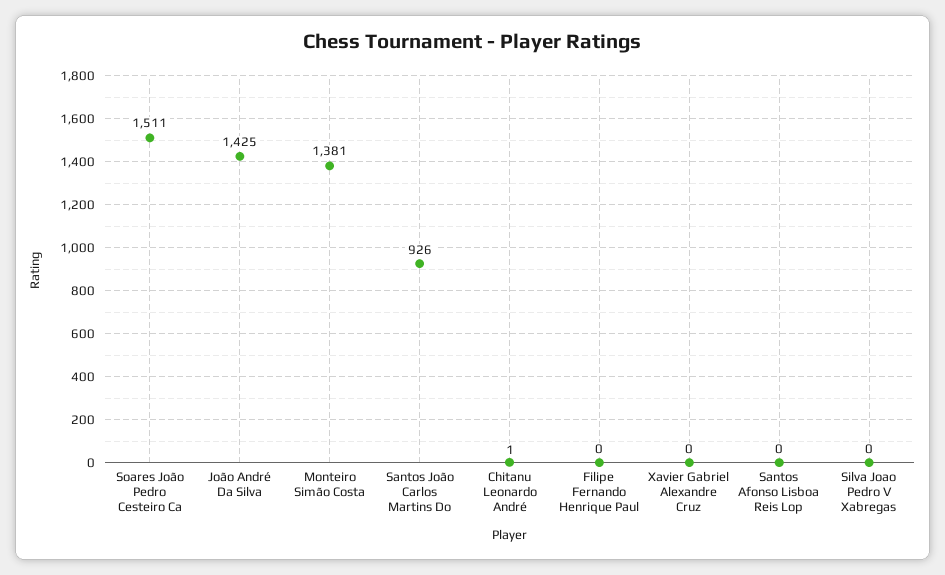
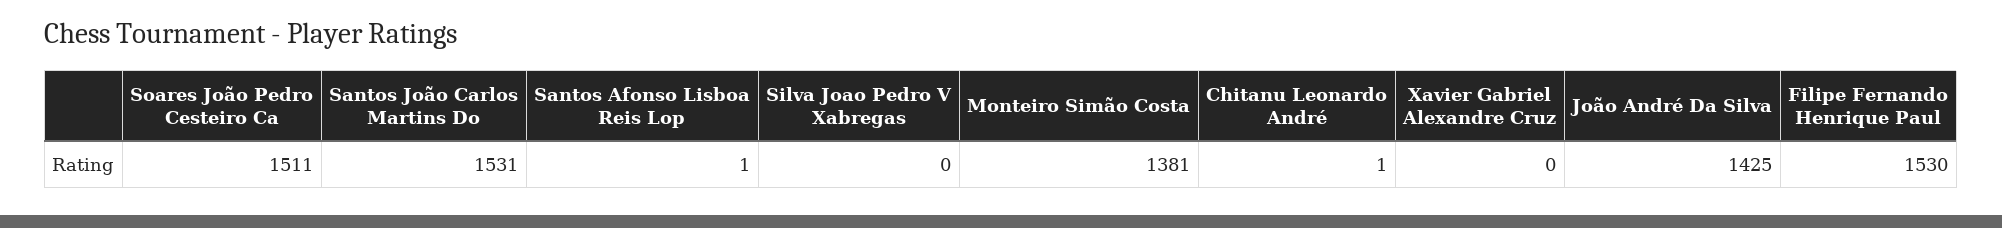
  {
    "Soares João Pedro Cesteiro Ca": 1511,
    "João André Da Silva": 1425,
    "Monteiro Simão Costa": 1381,
-   "Santos João Carlos Martins Do": 926,
+   "Santos João Carlos Martins Do": 1531,
    "Chitanu Leonardo André": 1,
-   "Filipe Fernando Henrique Paul": 0,
+   "Filipe Fernando Henrique Paul": 1530,
    "Xavier Gabriel Alexandre Cruz": 0,
-   "Santos Afonso Lisboa Reis Lop": 0,
+   "Santos Afonso Lisboa Reis Lop": 1,
    "Silva Joao Pedro V Xabregas": 0
  }

